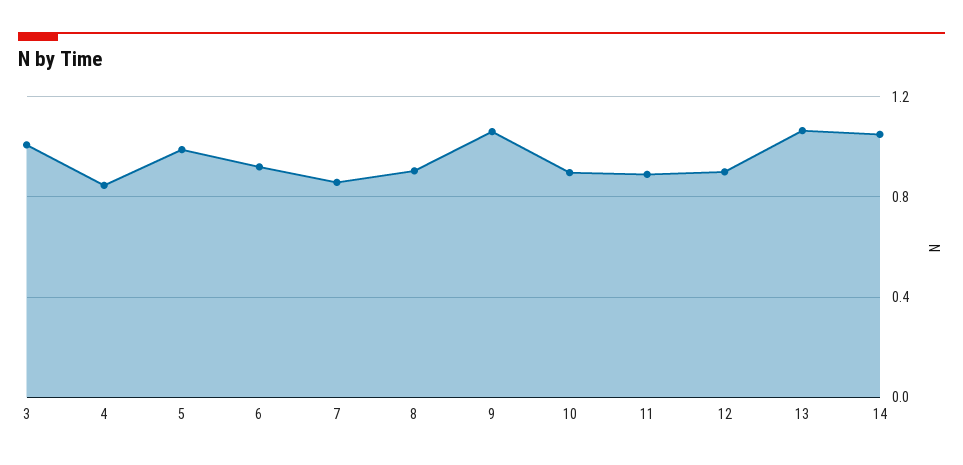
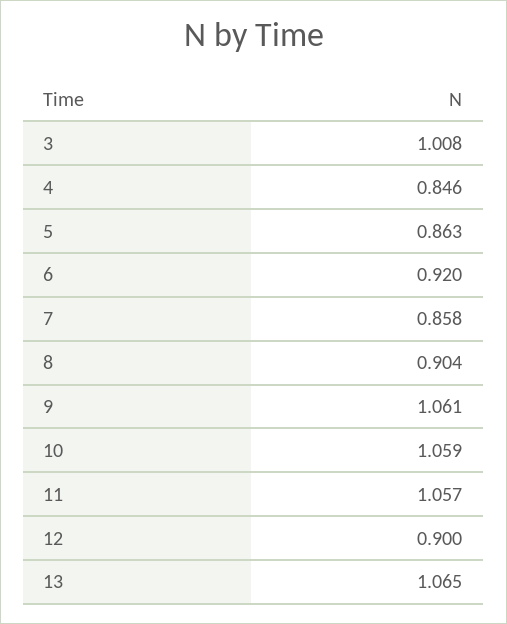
  {
    "3": 1.008,
    "4": 0.846,
-   "5": 1,
+   "5": 0.863,
    "6": 0.92,
    "7": 0.858,
    "8": 0.904,
    "9": 1.061,
-   "10": 0.9,
+   "10": 1.059,
-   "11": 0.9,
+   "11": 1.057,
    "12": 0.9,
-   "13": 1.065,
+   "13": 1.065
-   "14": 1.05
  }

